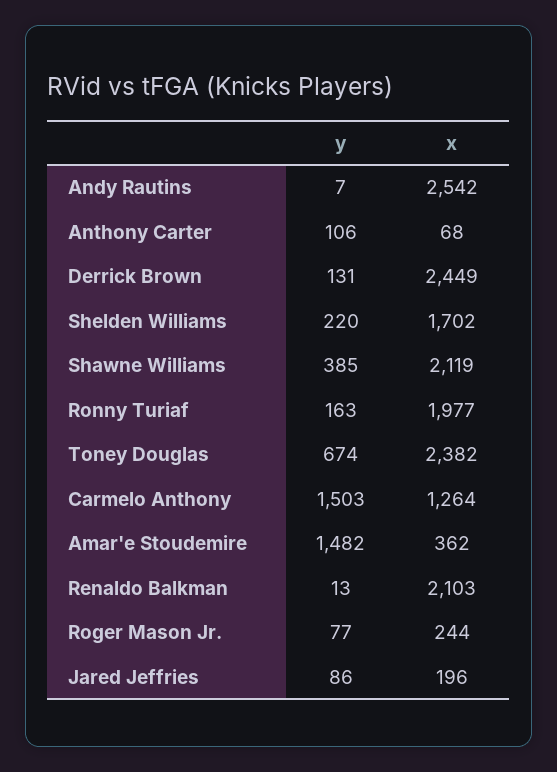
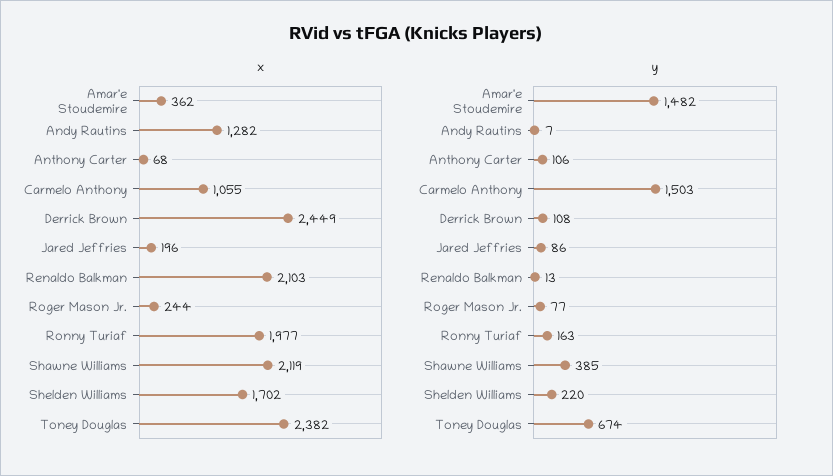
  {
    "y": {
      "Andy Rautins": 7,
      "Anthony Carter": 106,
-     "Derrick Brown": 131,
+     "Derrick Brown": 108,
      "Shelden Williams": 220,
      "Shawne Williams": 385,
      "Ronny Turiaf": 163,
      "Toney Douglas": 674,
      "Carmelo Anthony": 1503,
      "Amar'e Stoudemire": 1482,
      "Renaldo Balkman": 13,
      "Roger Mason Jr.": 77,
      "Jared Jeffries": 86
    },
    "x": {
-     "Andy Rautins": 2542,
+     "Andy Rautins": 1282,
      "Anthony Carter": 68,
      "Derrick Brown": 2449,
      "Shelden Williams": 1702,
      "Shawne Williams": 2119,
      "Ronny Turiaf": 1977,
      "Toney Douglas": 2382,
-     "Carmelo Anthony": 1264,
+     "Carmelo Anthony": 1055,
      "Amar'e Stoudemire": 362,
      "Renaldo Balkman": 2103,
      "Roger Mason Jr.": 244,
      "Jared Jeffries": 196
    }
  }

